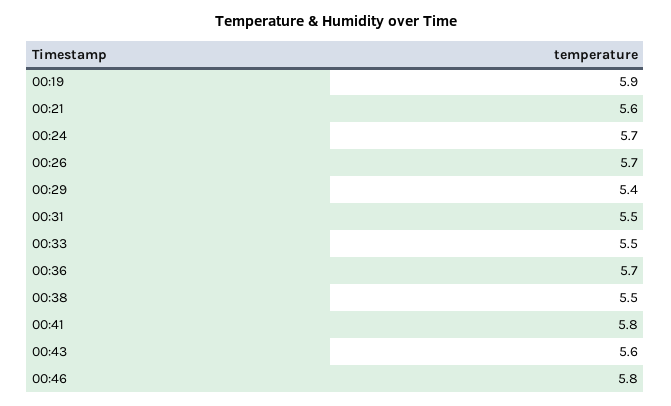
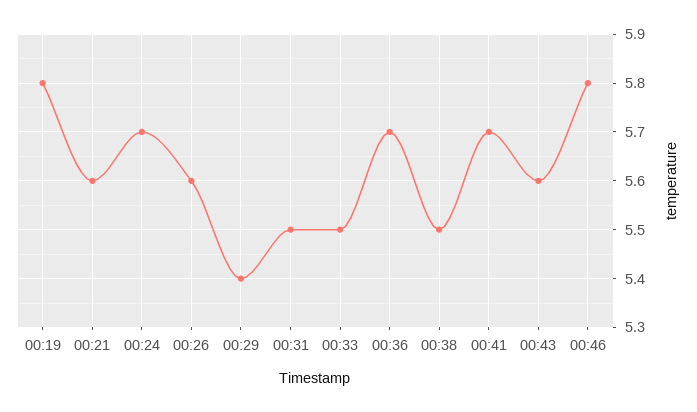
  {
-   "00:19": 5.9,
+   "00:19": 5.8,
    "00:21": 5.6,
    "00:24": 5.7,
-   "00:26": 5.7,
+   "00:26": 5.6,
    "00:29": 5.4,
    "00:31": 5.5,
    "00:33": 5.5,
    "00:36": 5.7,
    "00:38": 5.5,
-   "00:41": 5.8,
+   "00:41": 5.7,
    "00:43": 5.6,
    "00:46": 5.8
  }

